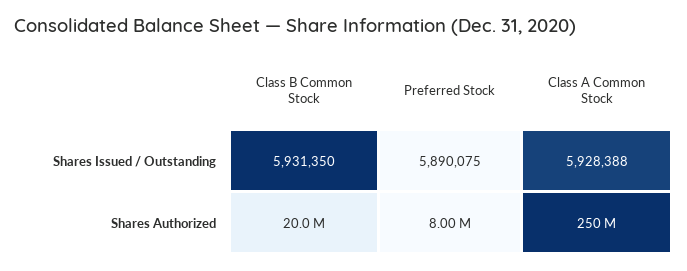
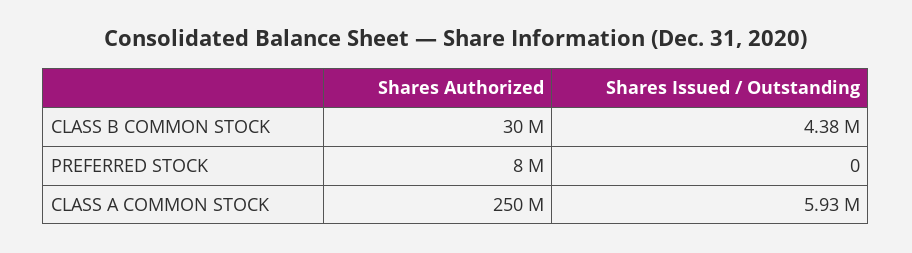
  {
    "Class B Common Stock": {
-     "Shares Issued / Outstanding": 5931350,
+     "Shares Issued / Outstanding": 4380000,
-     "Shares Authorized": 20000000
+     "Shares Authorized": 30000000
    },
    "Preferred Stock": {
-     "Shares Issued / Outstanding": 5890075,
+     "Shares Issued / Outstanding": 0,
      "Shares Authorized": 8000000
    },
    "Class A Common Stock": {
      "Shares Issued / Outstanding": 5928388,
      "Shares Authorized": 250000000
    }
  }

